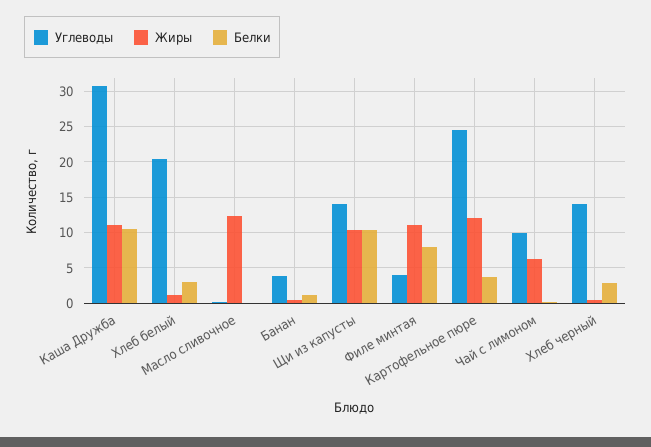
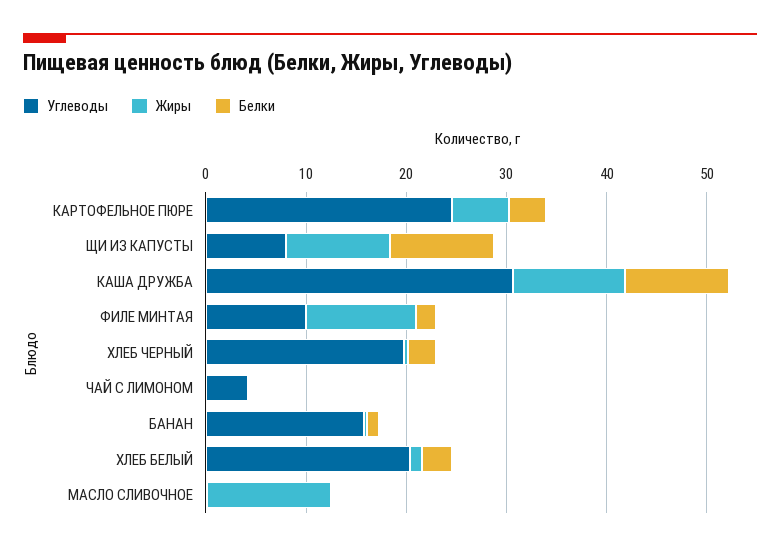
  {
    "Углеводы": {
      "Каша Дружба": 31,
      "Хлеб белый": 20,
      "Масло сливочное": 0,
-     "Банан": 4,
+     "Банан": 16,
-     "Щи из капусты": 14,
+     "Щи из капусты": 8,
-     "Филе минтая": 4,
+     "Филе минтая": 10,
      "Картофельное пюре": 25,
-     "Чай с лимоном": 10,
+     "Чай с лимоном": 4,
-     "Хлеб черный": 14
+     "Хлеб черный": 20
    },
    "Жиры": {
      "Каша Дружба": 11,
      "Хлеб белый": 1,
      "Масло сливочное": 12,
      "Банан": 0,
      "Щи из капусты": 10,
      "Филе минтая": 11,
-     "Картофельное пюре": 12,
+     "Картофельное пюре": 6,
-     "Чай с лимоном": 6,
+     "Чай с лимоном": 0,
      "Хлеб черный": 0
    },
    "Белки": {
      "Каша Дружба": 10,
      "Хлеб белый": 3,
      "Масло сливочное": 0,
      "Банан": 1,
      "Щи из капусты": 10,
-     "Филе минтая": 8,
+     "Филе минтая": 2,
      "Картофельное пюре": 4,
      "Чай с лимоном": 0,
      "Хлеб черный": 3
    }
  }

